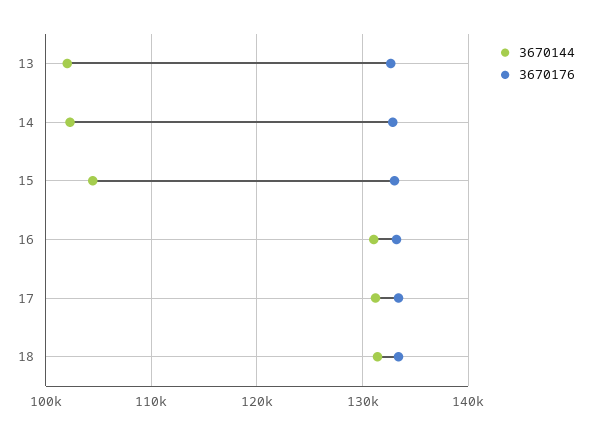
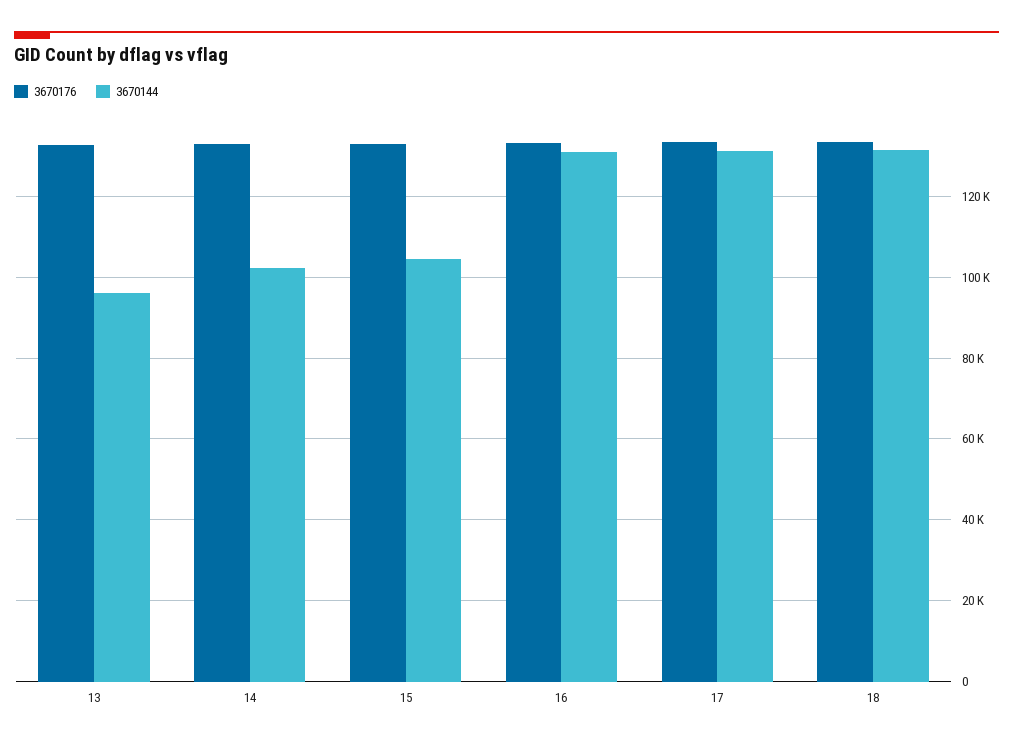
  {
    "3670144": {
-     "13": 102000,
+     "13": 96000,
      "14": 102000,
      "15": 104000,
      "16": 131000,
      "17": 131000,
      "18": 131000
    },
    "3670176": {
      "13": 133000,
      "14": 133000,
      "15": 133000,
      "16": 133000,
      "17": 133000,
      "18": 133000
    }
  }

